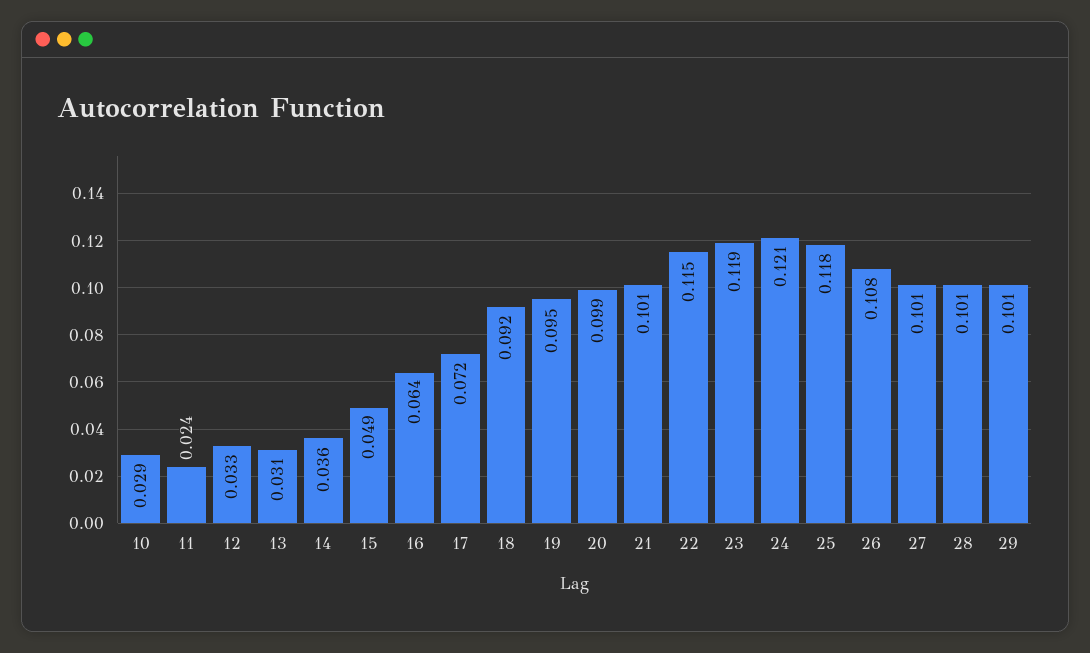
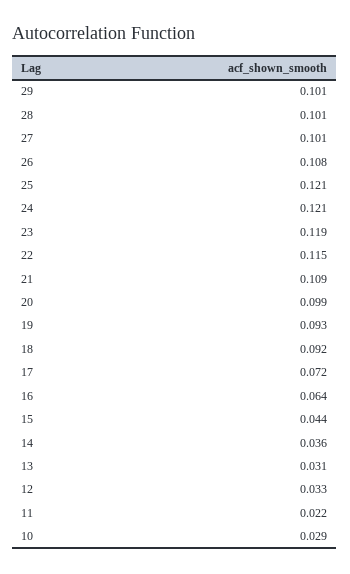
  {
    "10": 0.029,
-   "11": 0.024,
+   "11": 0.022,
    "12": 0.033,
    "13": 0.031,
    "14": 0.036,
-   "15": 0.049,
+   "15": 0.044,
    "16": 0.064,
    "17": 0.072,
    "18": 0.092,
-   "19": 0.095,
+   "19": 0.093,
    "20": 0.099,
-   "21": 0.101,
+   "21": 0.109,
    "22": 0.115,
    "23": 0.119,
    "24": 0.121,
-   "25": 0.118,
+   "25": 0.121,
    "26": 0.108,
    "27": 0.101,
    "28": 0.101,
    "29": 0.101
  }

